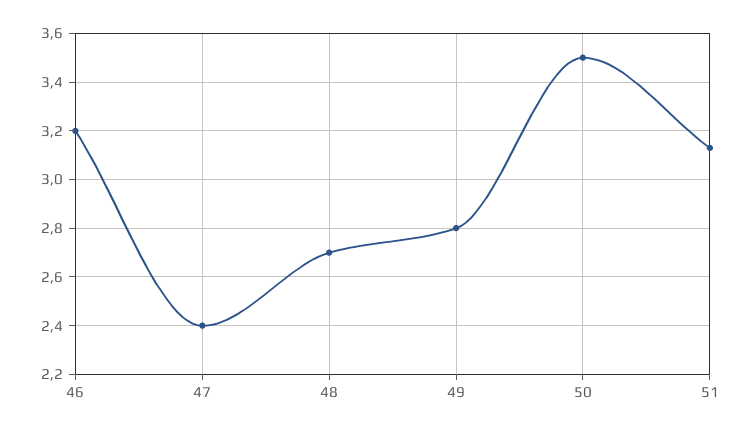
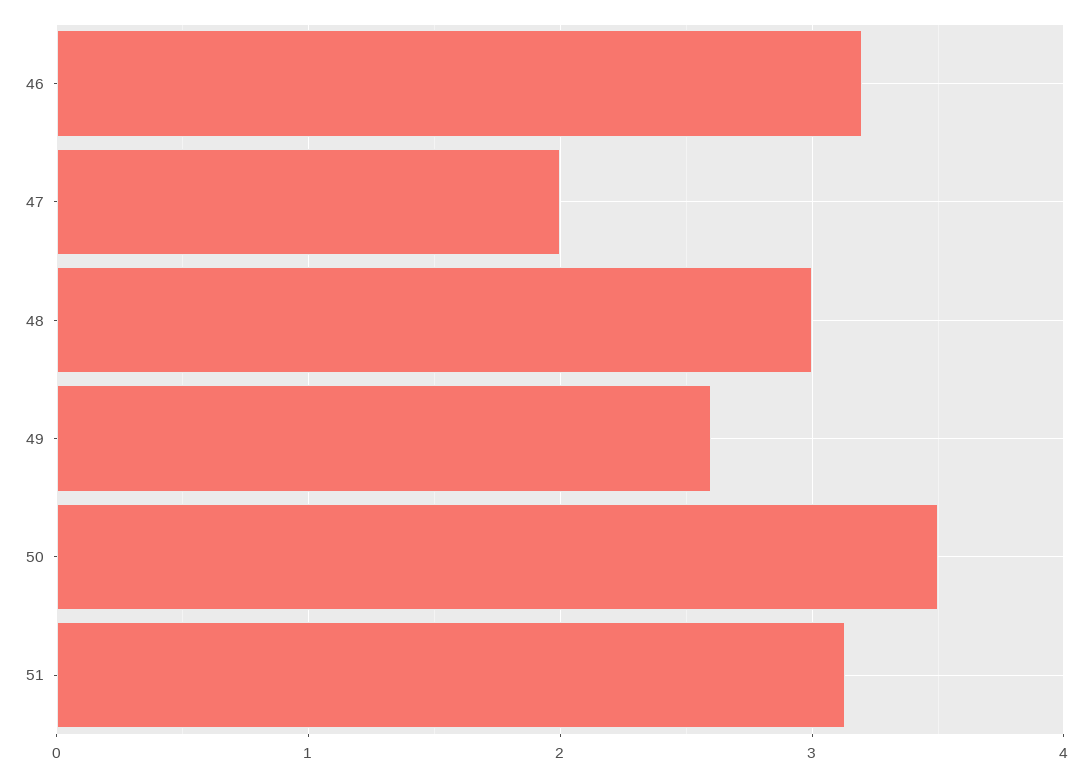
  {
    "46": 3.2,
-   "47": 2.4,
+   "47": 2,
-   "48": 2.7,
+   "48": 3,
-   "49": 2.8,
+   "49": 2.6,
    "50": 3.5,
    "51": 3.15
  }

